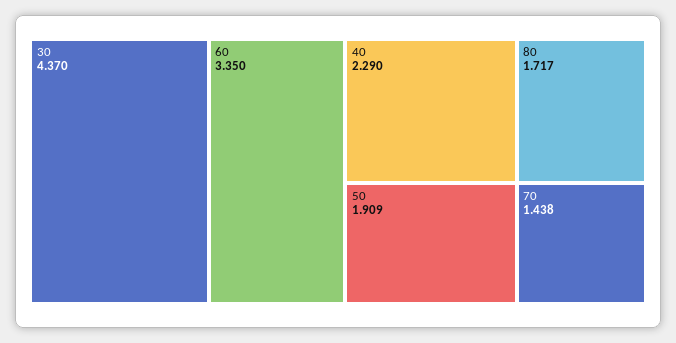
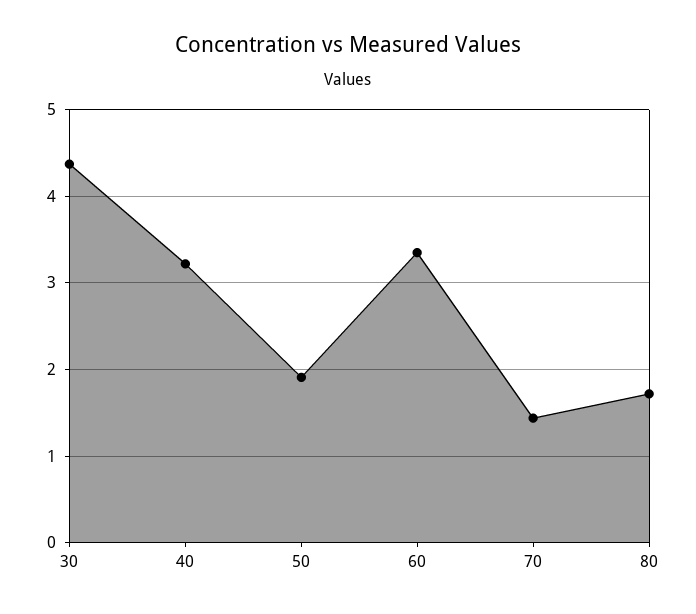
  {
    "30": 4.37,
    "60": 3.35,
-   "40": 2.29,
+   "40": 3.2,
    "50": 1.909,
    "80": 1.717,
    "70": 1.438
  }

